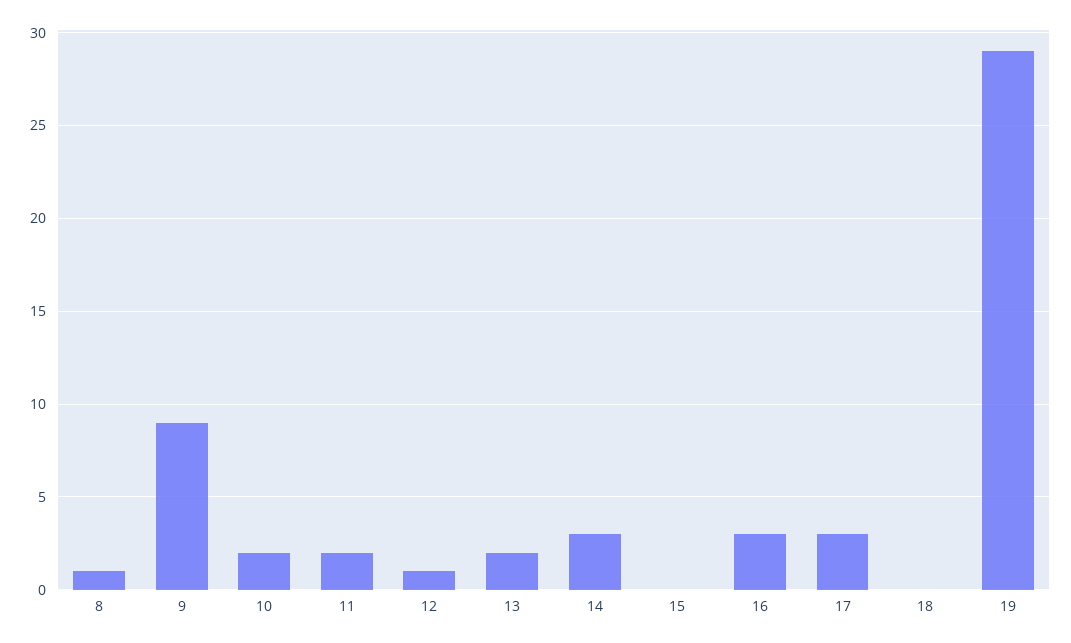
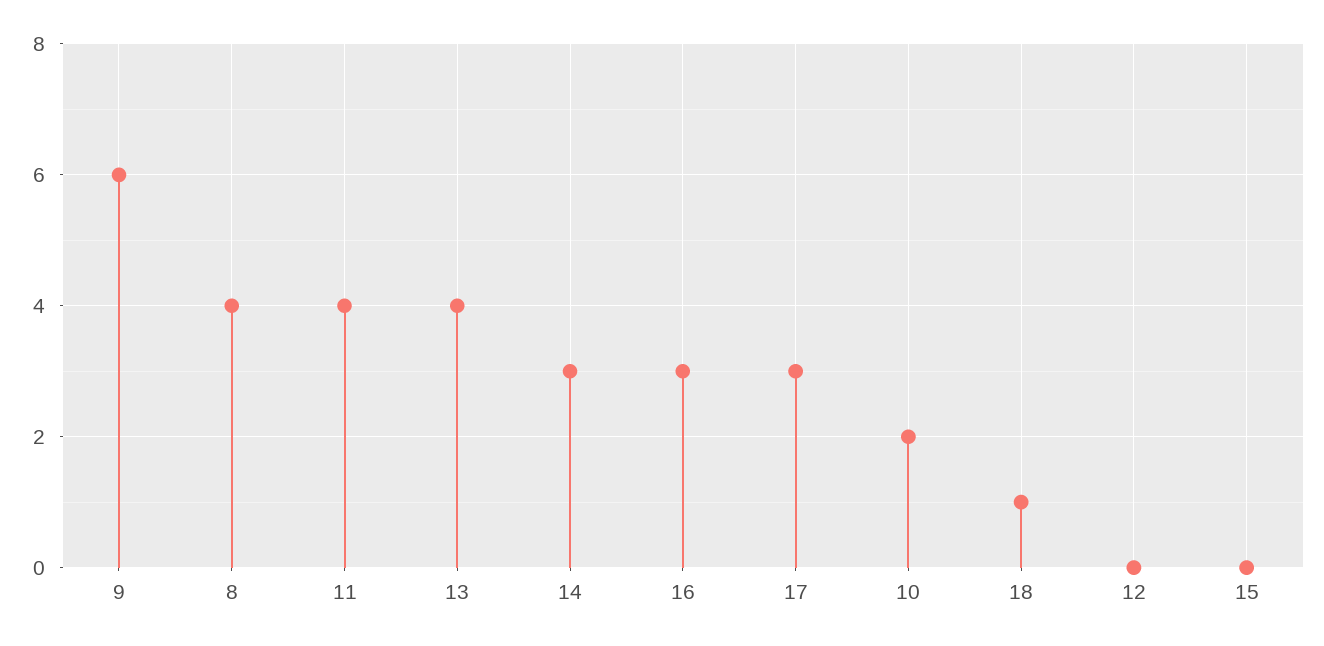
  {
-   "8": 1,
+   "8": 4,
-   "9": 9,
+   "9": 6,
    "10": 2,
-   "11": 2,
+   "11": 4,
-   "12": 1,
+   "12": 0,
-   "13": 2,
+   "13": 4,
    "14": 3,
    "15": 0,
    "16": 3,
    "17": 3,
-   "18": 0,
+   "18": 1
-   "19": 29
  }

